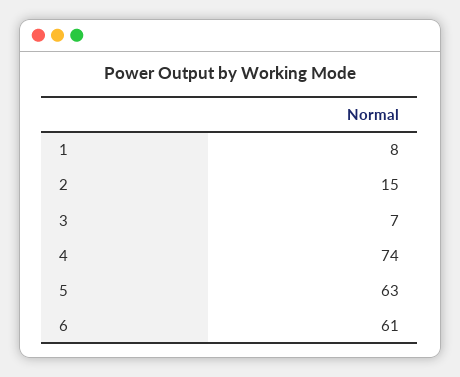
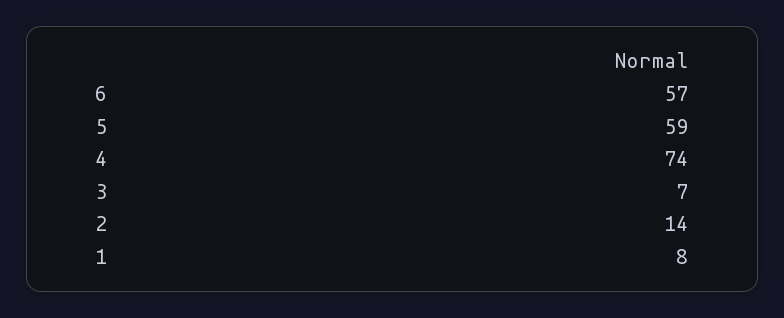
  {
    "1": 8,
-   "2": 15,
+   "2": 14,
    "3": 7,
    "4": 74,
-   "5": 63,
+   "5": 59,
-   "6": 61
+   "6": 57
  }

